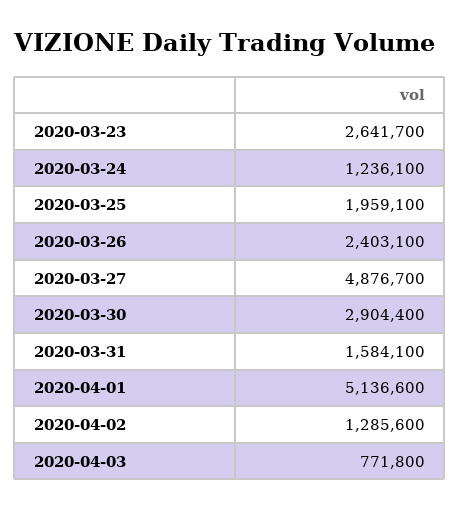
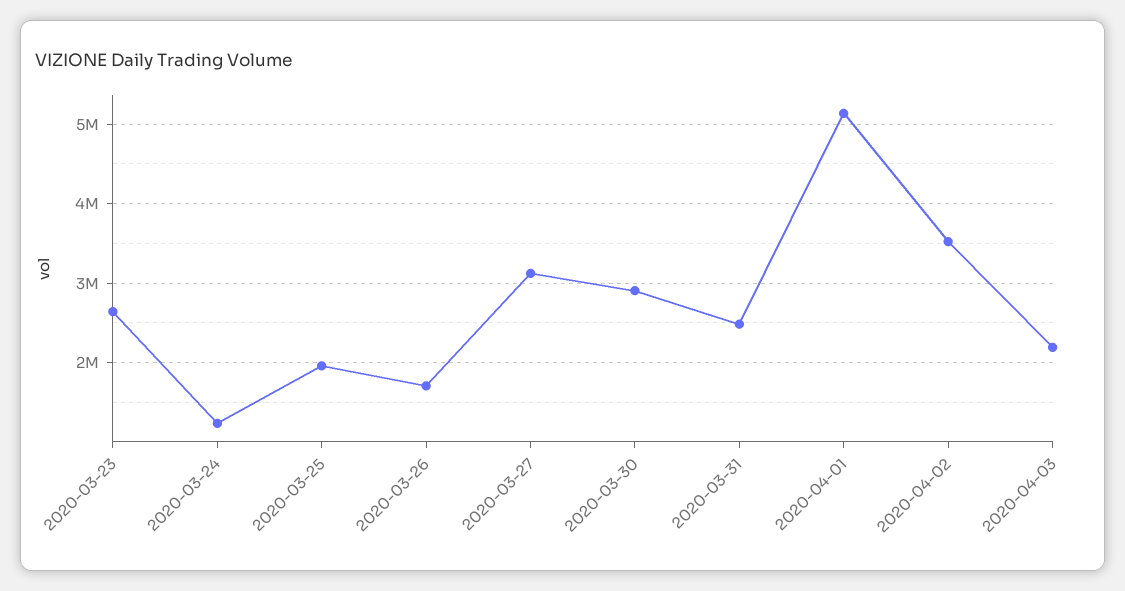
  {
    "2020-03-23": 2641700,
    "2020-03-24": 1236100,
    "2020-03-25": 1959100,
-   "2020-03-26": 2403100,
+   "2020-03-26": 1700000,
-   "2020-03-27": 4876700,
+   "2020-03-27": 3100000,
    "2020-03-30": 2904400,
-   "2020-03-31": 1584100,
+   "2020-03-31": 2500000,
    "2020-04-01": 5136600,
-   "2020-04-02": 1285600,
+   "2020-04-02": 3500000,
-   "2020-04-03": 771800
+   "2020-04-03": 2200000
  }

